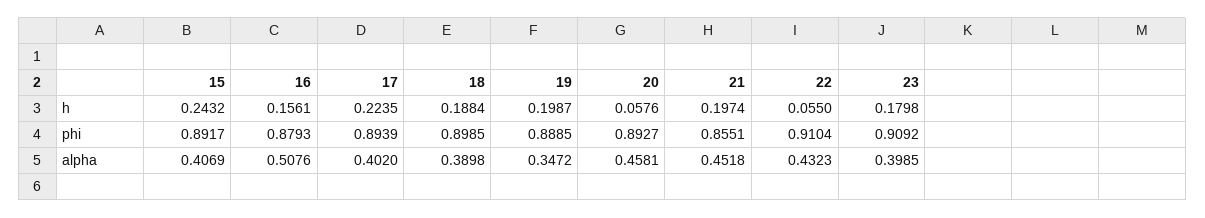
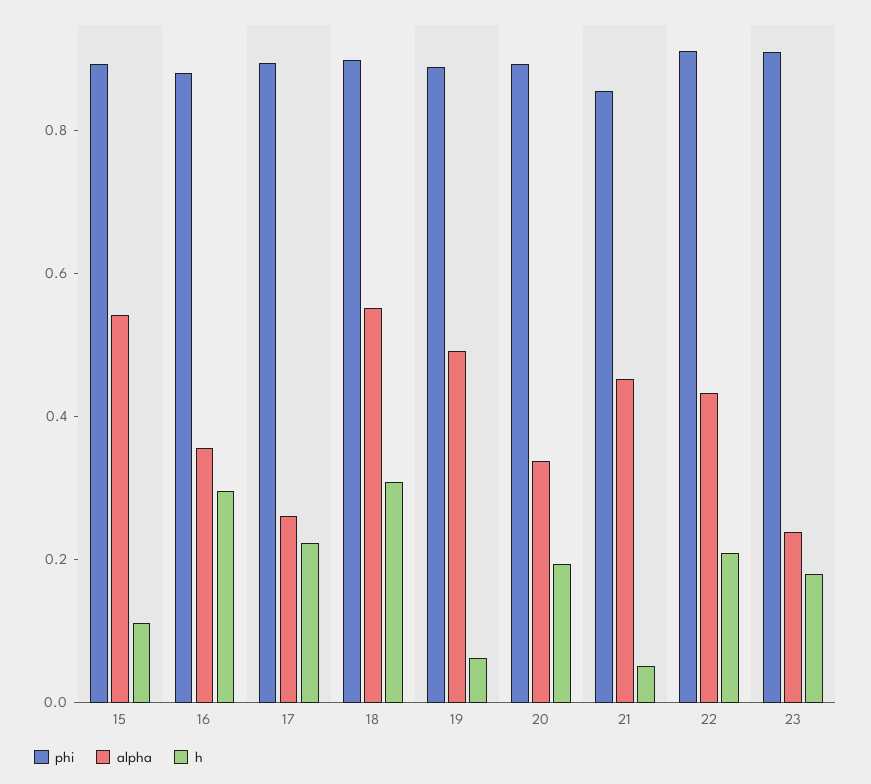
  {
    "h": {
-     "15": 0.2432,
+     "15": 0.1,
-     "16": 0.1561,
+     "16": 0.3,
      "17": 0.2235,
-     "18": 0.1884,
+     "18": 0.3,
-     "19": 0.1987,
+     "19": 0.05,
-     "20": 0.0576,
+     "20": 0.2,
-     "21": 0.1974,
+     "21": 0.05,
-     "22": 0.055,
+     "22": 0.2,
      "23": 0.1798
    },
    "phi": {
      "15": 0.8917,
      "16": 0.8793,
      "17": 0.8939,
      "18": 0.8985,
      "19": 0.8885,
      "20": 0.8927,
      "21": 0.8551,
      "22": 0.9104,
      "23": 0.9092
    },
    "alpha": {
-     "15": 0.4069,
+     "15": 0.55,
-     "16": 0.5076,
+     "16": 0.35,
-     "17": 0.402,
+     "17": 0.25,
-     "18": 0.3898,
+     "18": 0.55,
-     "19": 0.3472,
+     "19": 0.5,
-     "20": 0.4581,
+     "20": 0.35,
      "21": 0.4518,
      "22": 0.4323,
-     "23": 0.3985
+     "23": 0.25
    }
  }

